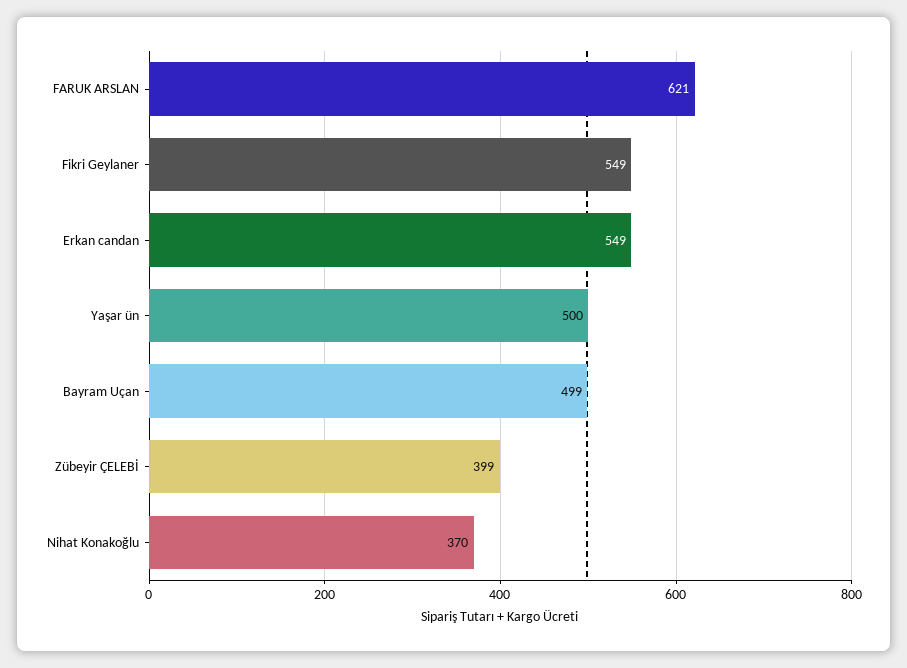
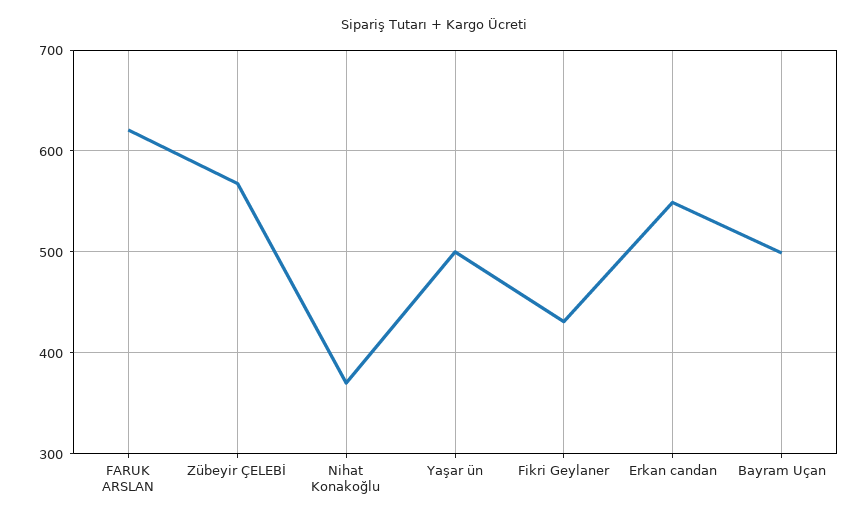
  {
    "FARUK ARSLAN": 621,
-   "Fikri Geylaner": 549,
+   "Fikri Geylaner": 430,
    "Erkan candan": 549,
    "Yaşar ün": 500,
    "Bayram Uçan": 499,
-   "Zübeyir ÇELEBİ": 399,
+   "Zübeyir ÇELEBİ": 570,
    "Nihat Konakoğlu": 370
  }

